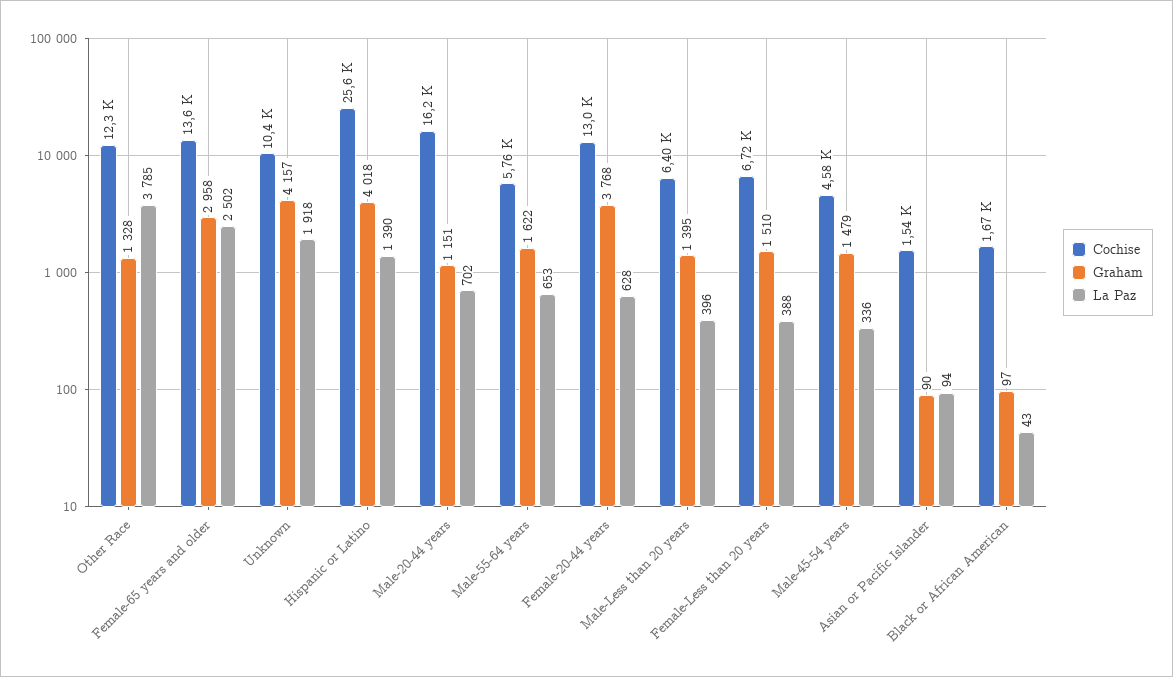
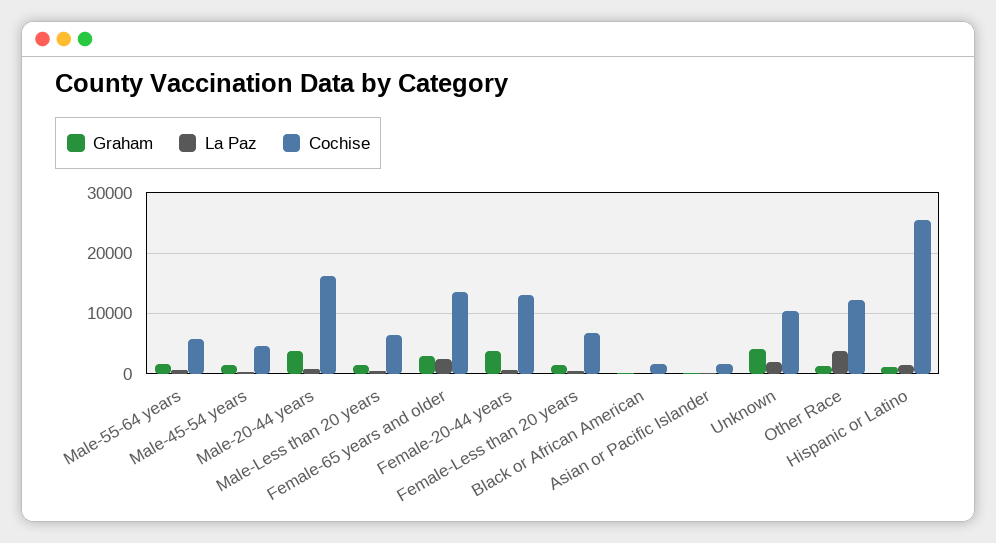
  {
    "Cochise": {
      "Other Race": 12300,
      "Female-65 years and older": 13600,
      "Unknown": 10400,
      "Hispanic or Latino": 25600,
      "Male-20-44 years": 16200,
      "Male-55-64 years": 5760,
      "Female-20-44 years": 13000,
      "Male-Less than 20 years": 6400,
      "Female-Less than 20 years": 6720,
      "Male-45-54 years": 4580,
      "Asian or Pacific Islander": 1540,
      "Black or African American": 1670
    },
    "Graham": {
      "Other Race": 1328,
      "Female-65 years and older": 2958,
      "Unknown": 4157,
-     "Hispanic or Latino": 4018,
+     "Hispanic or Latino": 1000,
-     "Male-20-44 years": 1151,
+     "Male-20-44 years": 4000,
      "Male-55-64 years": 1622,
      "Female-20-44 years": 3768,
      "Male-Less than 20 years": 1395,
      "Female-Less than 20 years": 1510,
      "Male-45-54 years": 1479,
      "Asian or Pacific Islander": 90,
      "Black or African American": 97
    },
    "La Paz": {
      "Other Race": 3785,
      "Female-65 years and older": 2502,
      "Unknown": 1918,
      "Hispanic or Latino": 1390,
      "Male-20-44 years": 702,
      "Male-55-64 years": 653,
      "Female-20-44 years": 628,
      "Male-Less than 20 years": 396,
      "Female-Less than 20 years": 388,
      "Male-45-54 years": 336,
      "Asian or Pacific Islander": 94,
      "Black or African American": 43
    }
  }

